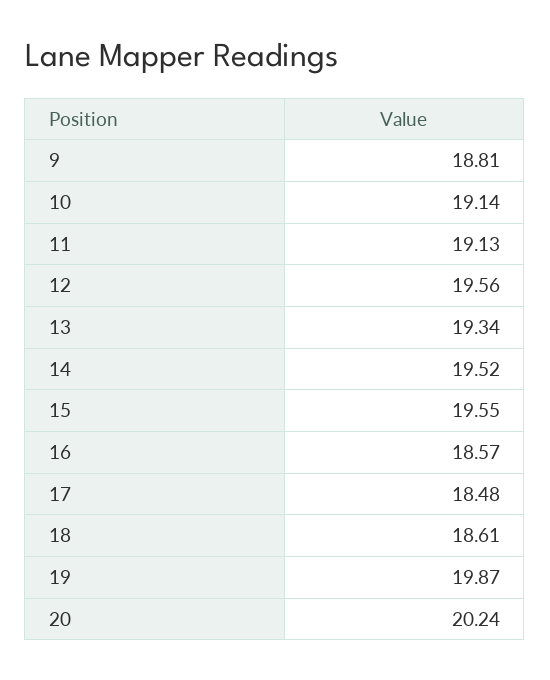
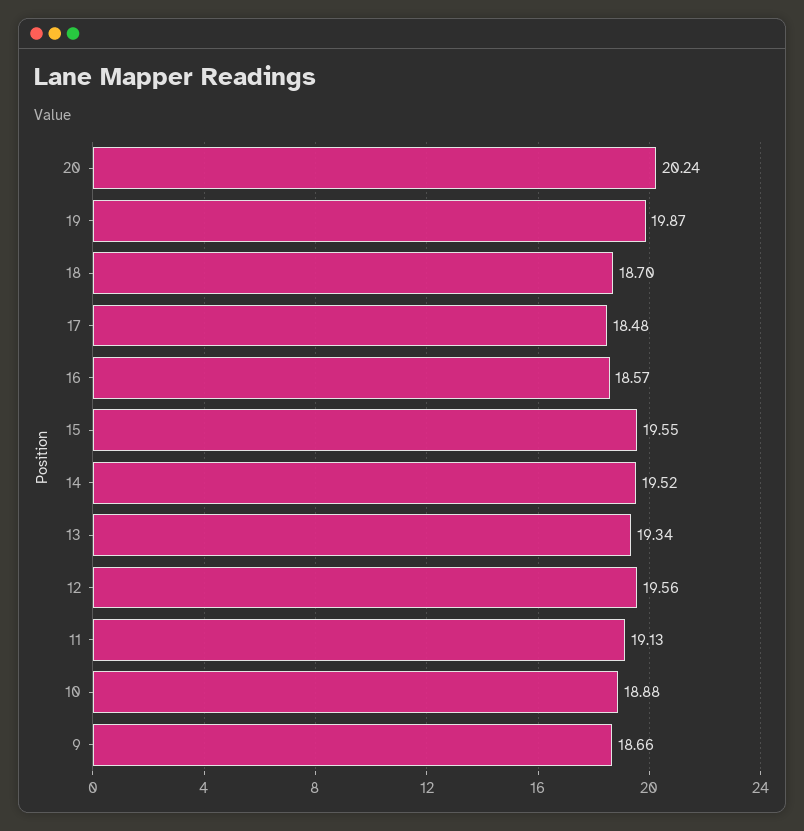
  {
-   "9": 18.81,
+   "9": 18.66,
-   "10": 19.14,
+   "10": 18.88,
    "11": 19.13,
    "12": 19.56,
    "13": 19.34,
    "14": 19.52,
    "15": 19.55,
    "16": 18.57,
    "17": 18.48,
-   "18": 18.61,
+   "18": 18.7,
    "19": 19.87,
    "20": 20.24
  }

